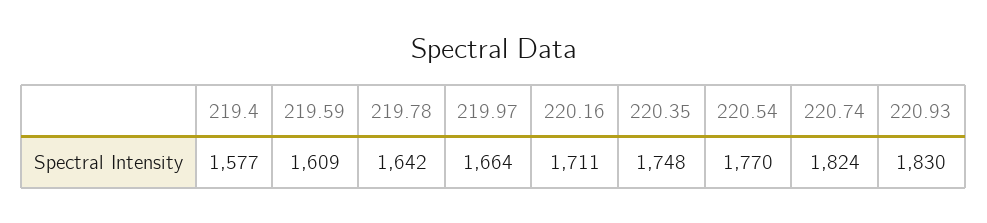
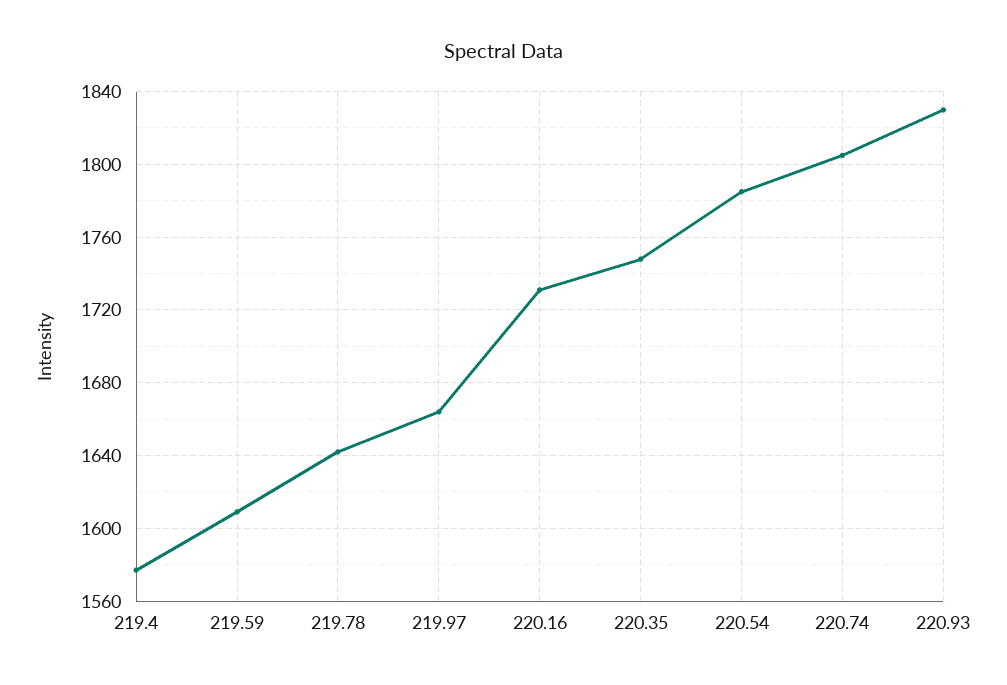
  {
    "219.4": 1577,
    "219.59": 1609,
    "219.78": 1642,
    "219.97": 1664,
-   "220.16": 1711,
+   "220.16": 1730,
    "220.35": 1748,
-   "220.54": 1770,
+   "220.54": 1785,
-   "220.74": 1824,
+   "220.74": 1805,
    "220.93": 1830
  }

